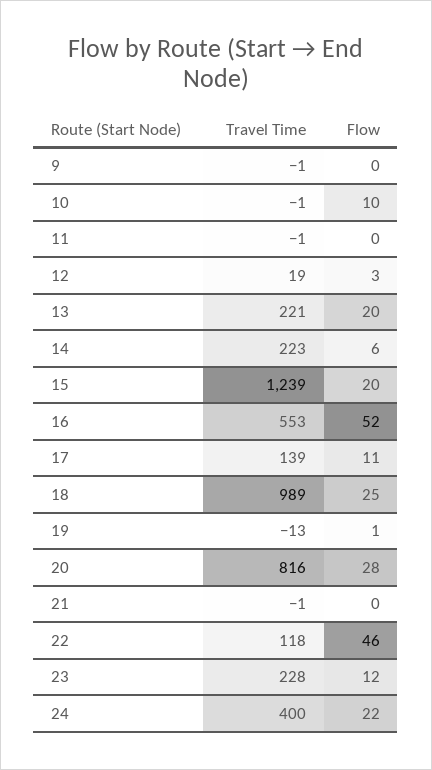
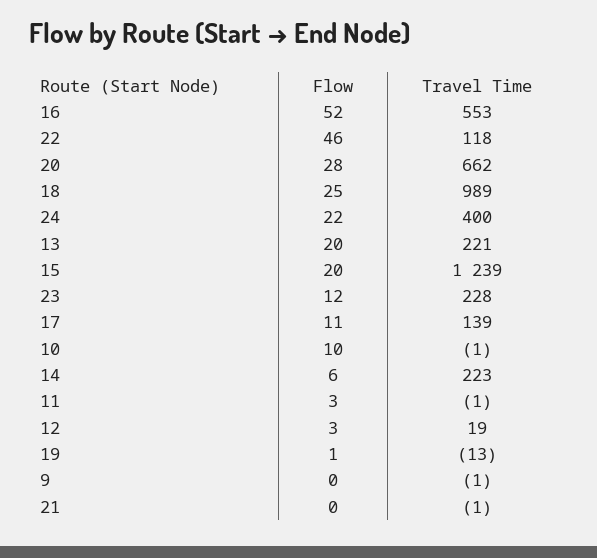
  {
    "Travel Time": {
      "9": -1,
      "10": -1,
      "11": -1,
      "12": 19,
      "13": 221,
      "14": 223,
      "15": 1239,
      "16": 553,
      "17": 139,
      "18": 989,
      "19": -13,
-     "20": 816,
+     "20": 662,
      "21": -1,
      "22": 118,
      "23": 228,
      "24": 400
    },
    "Flow": {
      "9": 0,
      "10": 10,
-     "11": 0,
+     "11": 3,
      "12": 3,
      "13": 20,
      "14": 6,
      "15": 20,
      "16": 52,
      "17": 11,
      "18": 25,
      "19": 1,
      "20": 28,
      "21": 0,
      "22": 46,
      "23": 12,
      "24": 22
    }
  }

